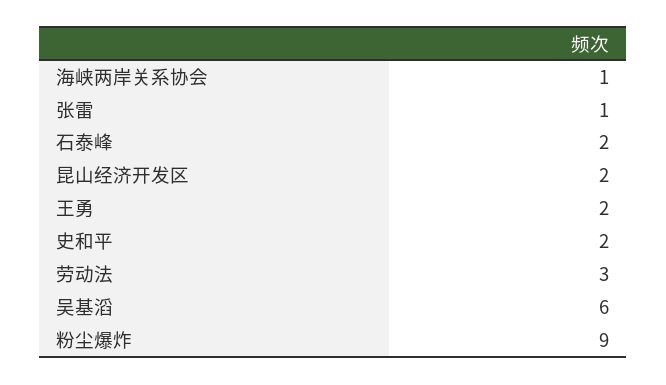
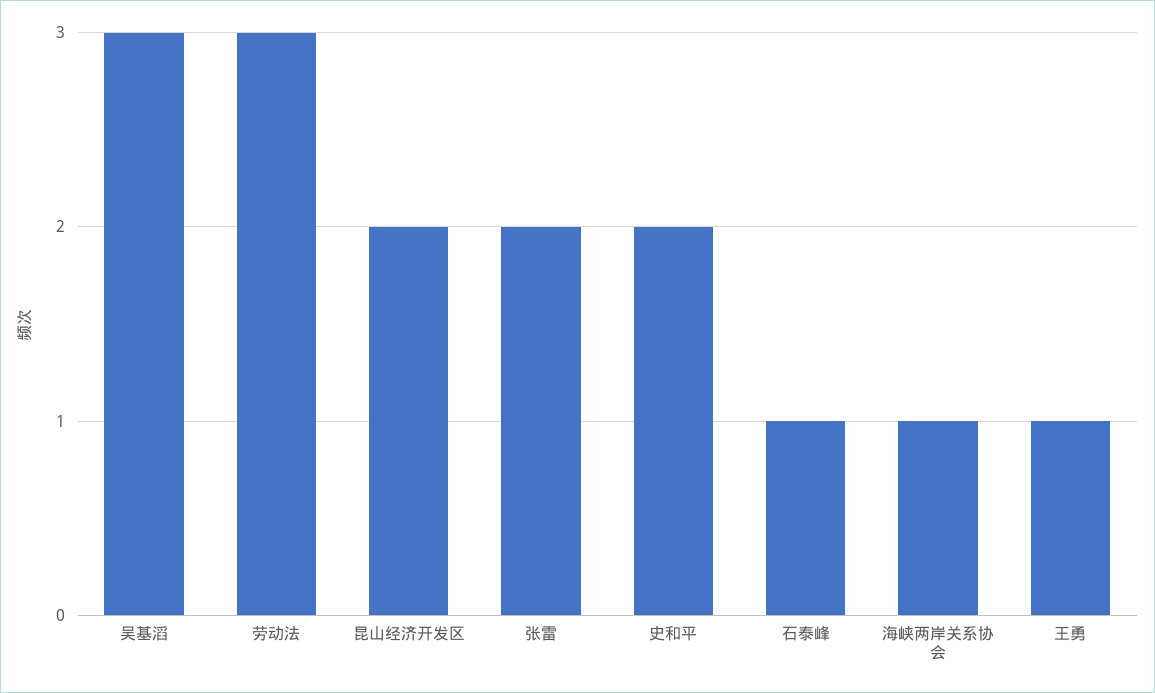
  {
    "海峡两岸关系协会": 1,
-   "张雷": 1,
+   "张雷": 2,
-   "石泰峰": 2,
+   "石泰峰": 1,
    "昆山经济开发区": 2,
-   "王勇": 2,
+   "王勇": 1,
    "史和平": 2,
    "劳动法": 3,
-   "吴基滔": 6,
+   "吴基滔": 3
-   "粉尘爆炸": 9
  }

